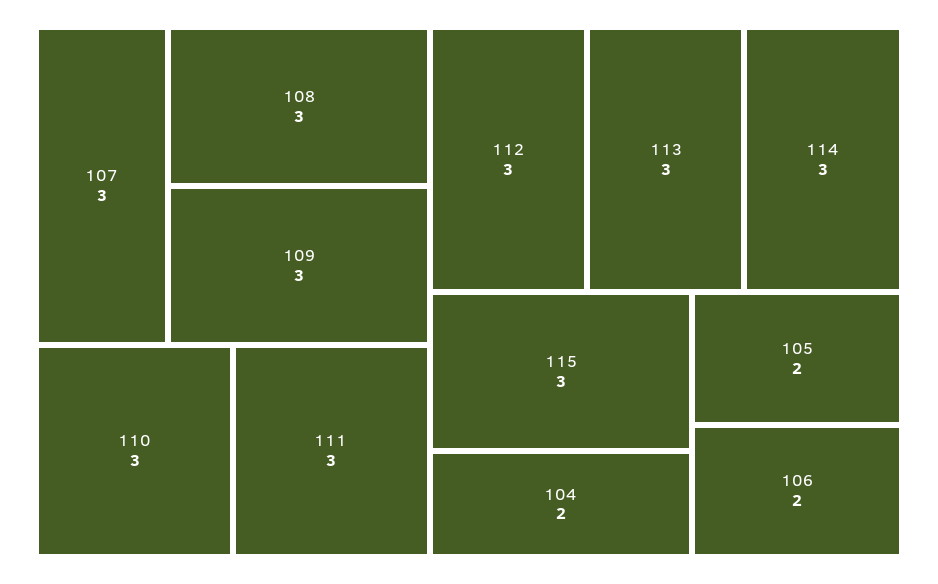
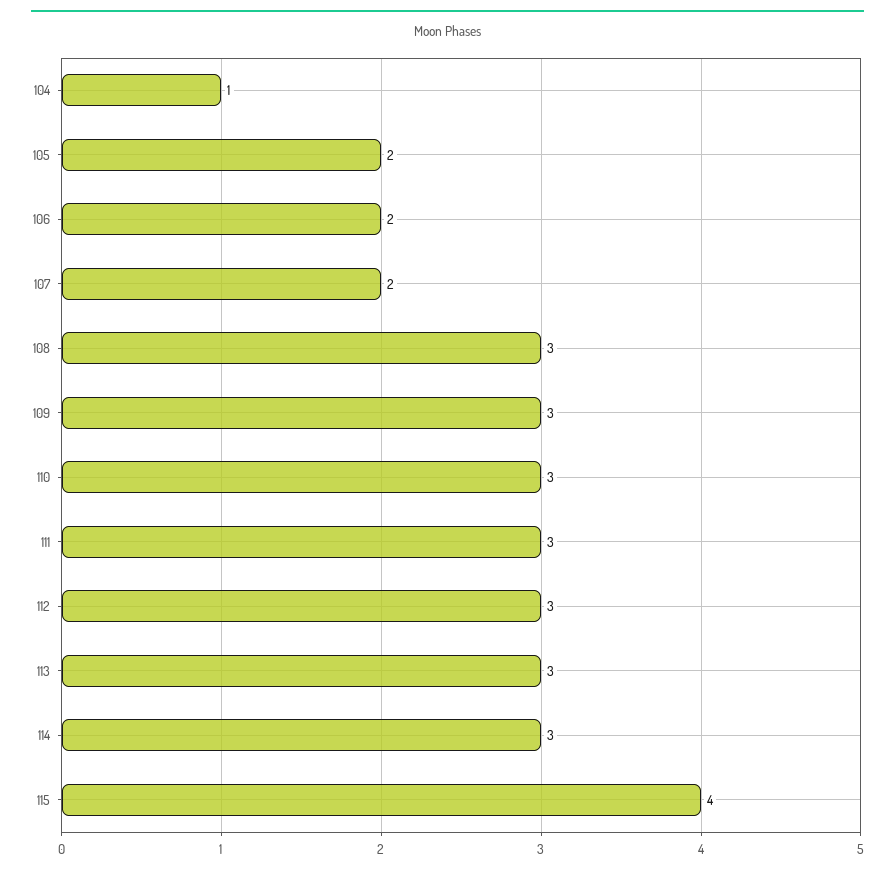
  {
-   "107": 3,
+   "107": 2,
    "108": 3,
    "109": 3,
    "110": 3,
    "111": 3,
    "112": 3,
    "113": 3,
    "114": 3,
-   "115": 3,
+   "115": 4,
-   "104": 2,
+   "104": 1,
    "105": 2,
    "106": 2
  }

